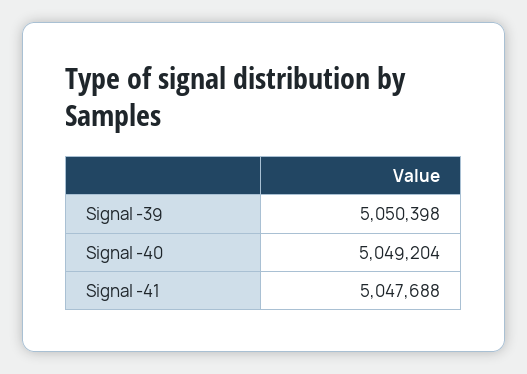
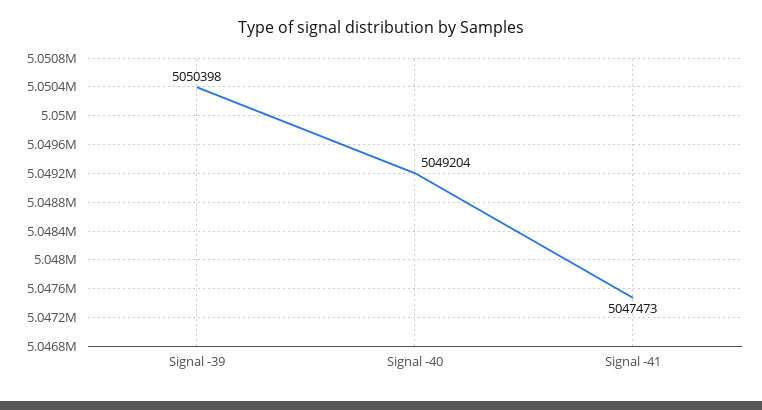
  {
    "Signal -39": 5050398,
    "Signal -40": 5049204,
-   "Signal -41": 5047688
+   "Signal -41": 5047473
  }

